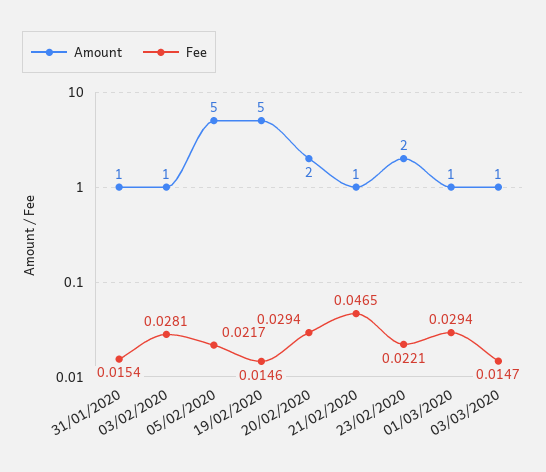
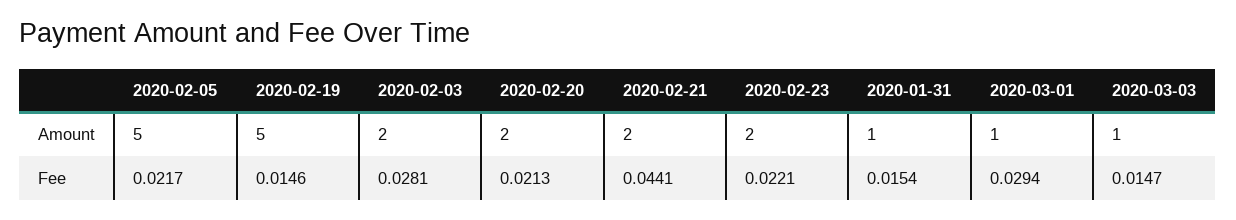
  {
    "Amount": {
      "31/01/2020": 1,
-     "03/02/2020": 1,
+     "03/02/2020": 2,
      "05/02/2020": 5,
      "19/02/2020": 5,
      "20/02/2020": 2,
-     "21/02/2020": 1,
+     "21/02/2020": 2,
      "23/02/2020": 2,
      "01/03/2020": 1,
      "03/03/2020": 1
    },
    "Fee": {
      "31/01/2020": 0.0154,
      "03/02/2020": 0.0281,
      "05/02/2020": 0.0217,
      "19/02/2020": 0.0146,
-     "20/02/2020": 0.0294,
+     "20/02/2020": 0.0213,
-     "21/02/2020": 0.0465,
+     "21/02/2020": 0.0441,
      "23/02/2020": 0.0221,
      "01/03/2020": 0.0294,
      "03/03/2020": 0.0147
    }
  }

